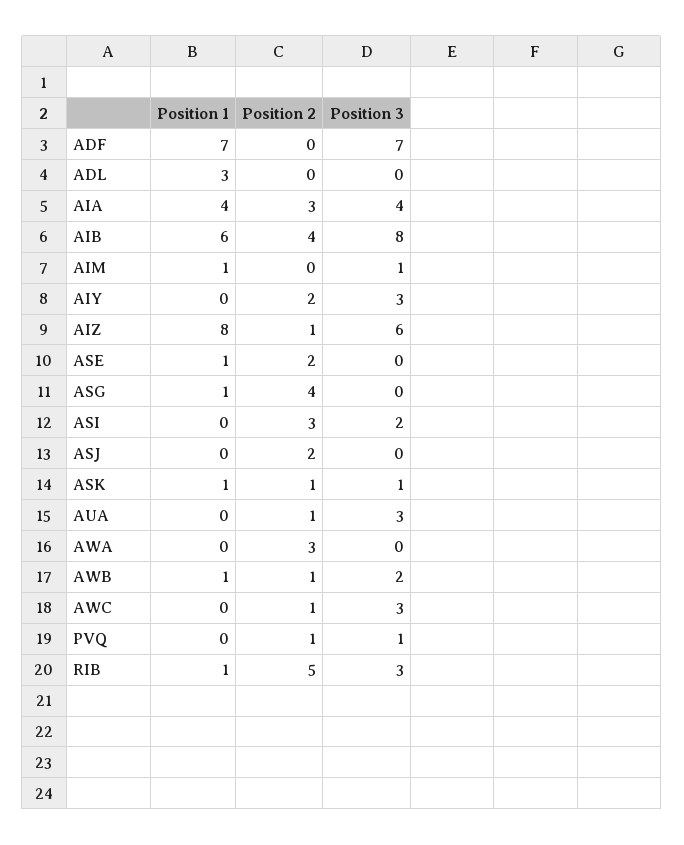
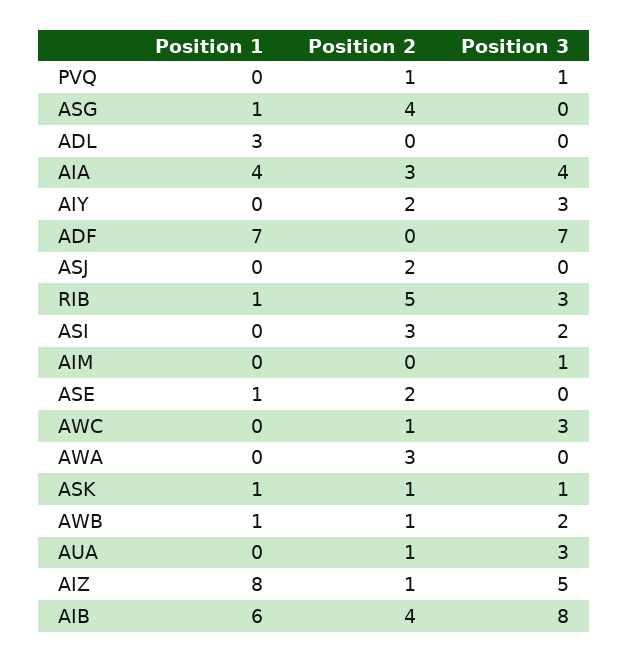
  {
    "Position 1": {
      "ADF": 7,
      "ADL": 3,
      "AIA": 4,
      "AIB": 6,
-     "AIM": 1,
+     "AIM": 0,
      "AIY": 0,
      "AIZ": 8,
      "ASE": 1,
      "ASG": 1,
      "ASI": 0,
      "ASJ": 0,
      "ASK": 1,
      "AUA": 0,
      "AWA": 0,
      "AWB": 1,
      "AWC": 0,
      "PVQ": 0,
      "RIB": 1
    },
    "Position 2": {
      "ADF": 0,
      "ADL": 0,
      "AIA": 3,
      "AIB": 4,
      "AIM": 0,
      "AIY": 2,
      "AIZ": 1,
      "ASE": 2,
      "ASG": 4,
      "ASI": 3,
      "ASJ": 2,
      "ASK": 1,
      "AUA": 1,
      "AWA": 3,
      "AWB": 1,
      "AWC": 1,
      "PVQ": 1,
      "RIB": 5
    },
    "Position 3": {
      "ADF": 7,
      "ADL": 0,
      "AIA": 4,
      "AIB": 8,
      "AIM": 1,
      "AIY": 3,
-     "AIZ": 6,
+     "AIZ": 5,
      "ASE": 0,
      "ASG": 0,
      "ASI": 2,
      "ASJ": 0,
      "ASK": 1,
      "AUA": 3,
      "AWA": 0,
      "AWB": 2,
      "AWC": 3,
      "PVQ": 1,
      "RIB": 3
    }
  }

